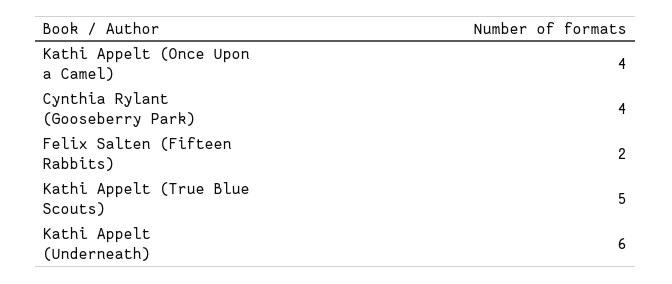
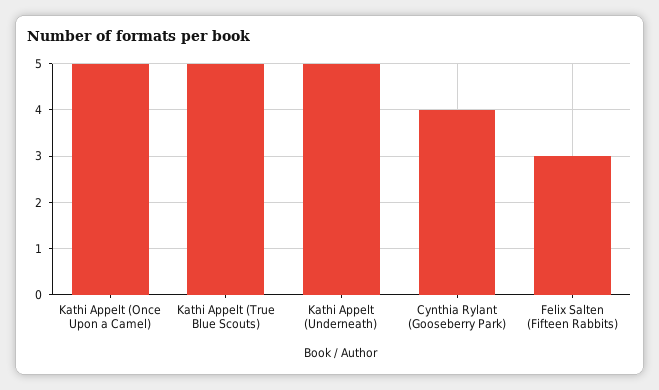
  {
-   "Kathi Appelt (Once Upon a Camel)": 4,
+   "Kathi Appelt (Once Upon a Camel)": 5,
    "Cynthia Rylant (Gooseberry Park)": 4,
-   "Felix Salten (Fifteen Rabbits)": 2,
+   "Felix Salten (Fifteen Rabbits)": 3,
    "Kathi Appelt (True Blue Scouts)": 5,
-   "Kathi Appelt (Underneath)": 6
+   "Kathi Appelt (Underneath)": 5
  }

